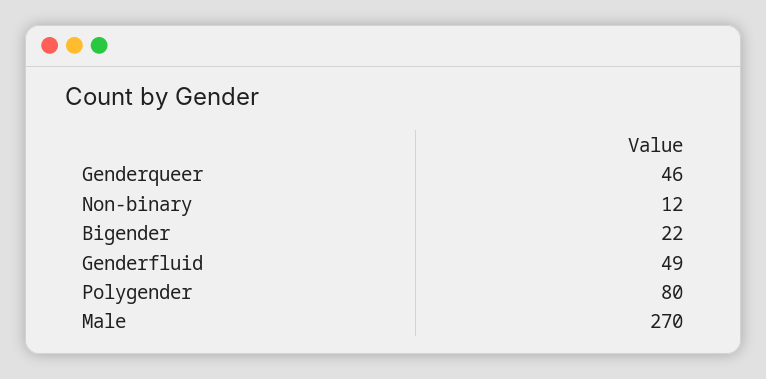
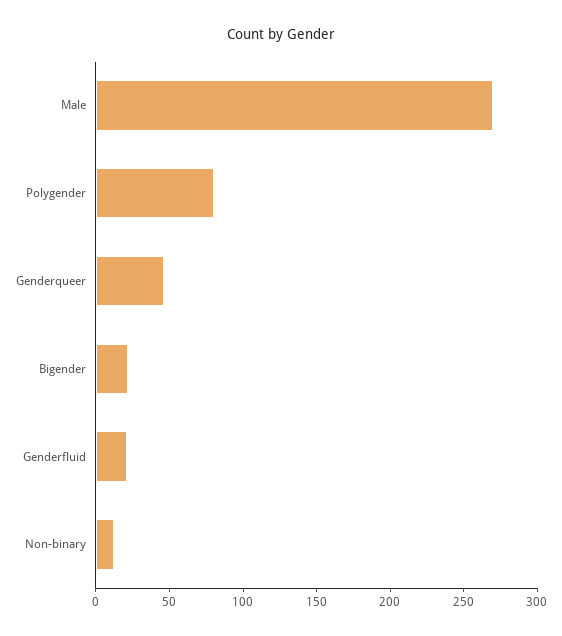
  {
    "Genderqueer": 46,
    "Non-binary": 12,
    "Bigender": 22,
-   "Genderfluid": 49,
+   "Genderfluid": 20,
    "Polygender": 80,
    "Male": 270
  }

